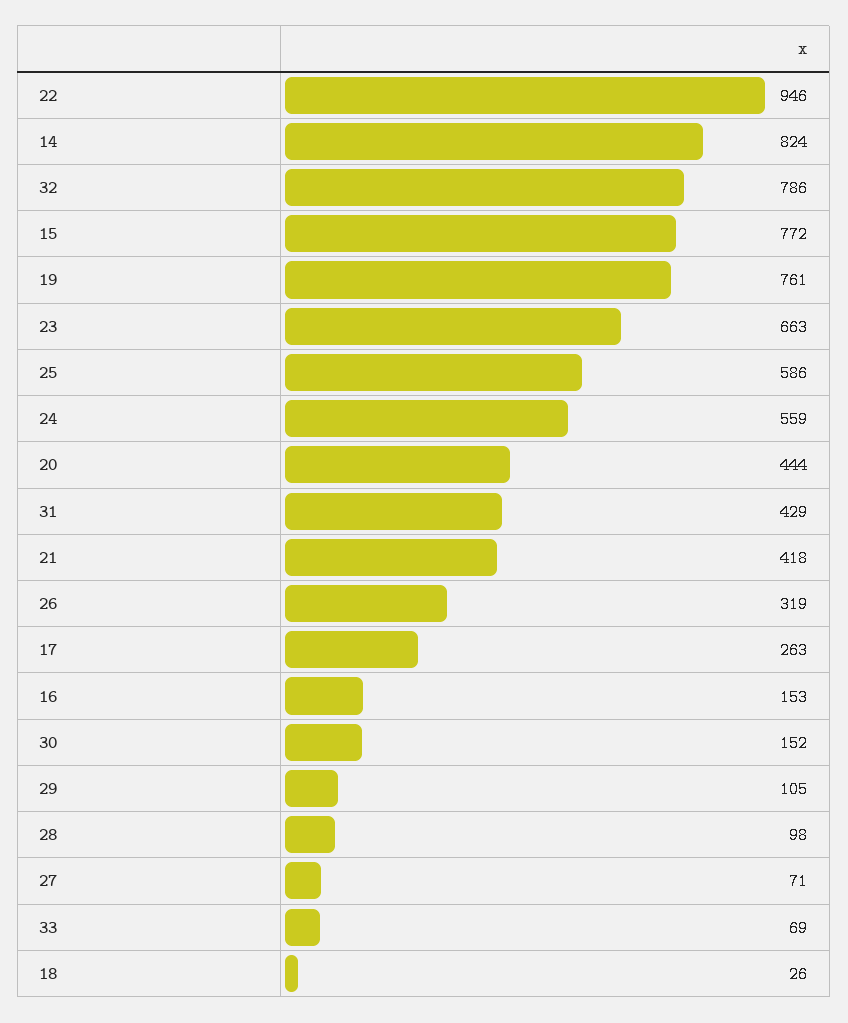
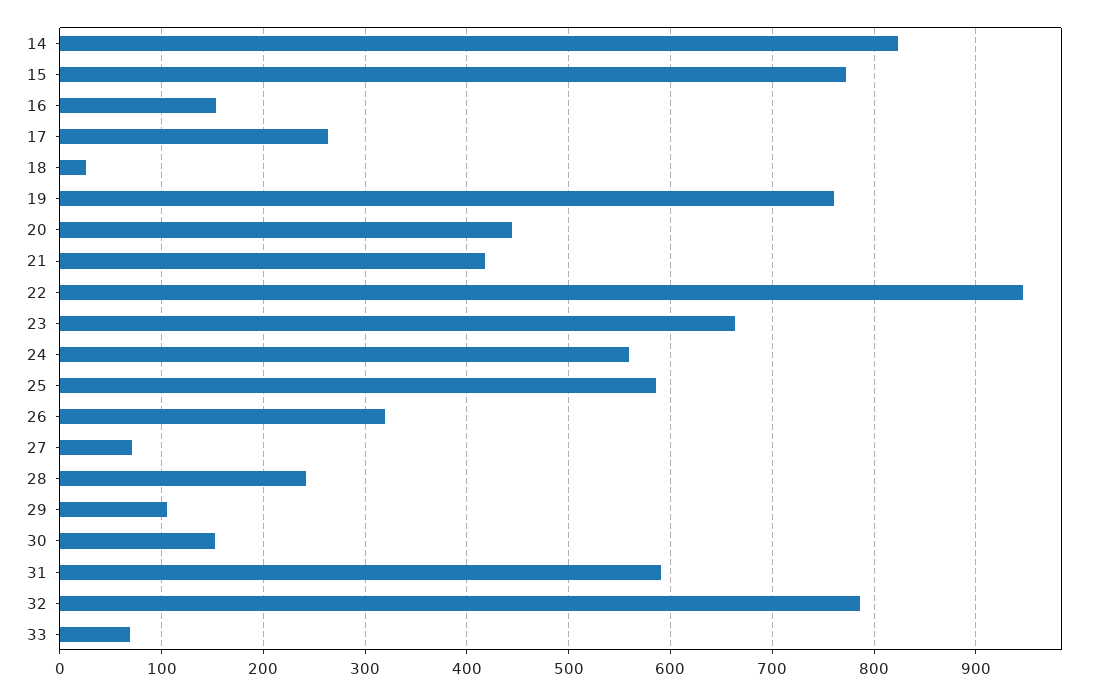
  {
    "22": 946,
    "14": 824,
    "32": 786,
    "15": 772,
    "19": 761,
    "23": 663,
    "25": 586,
    "24": 559,
    "20": 444,
-   "31": 429,
+   "31": 590,
    "21": 418,
    "26": 319,
    "17": 263,
    "16": 153,
    "30": 152,
    "29": 105,
-   "28": 98,
+   "28": 240,
    "27": 71,
    "33": 69,
    "18": 26
  }

